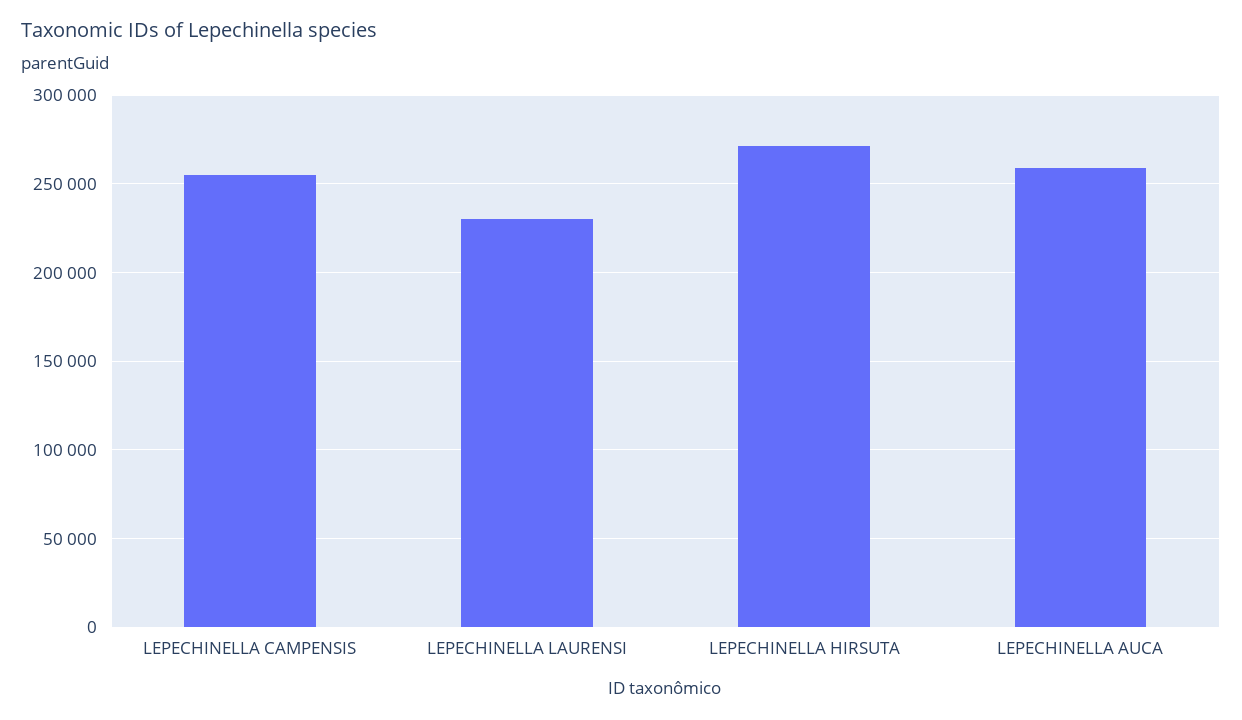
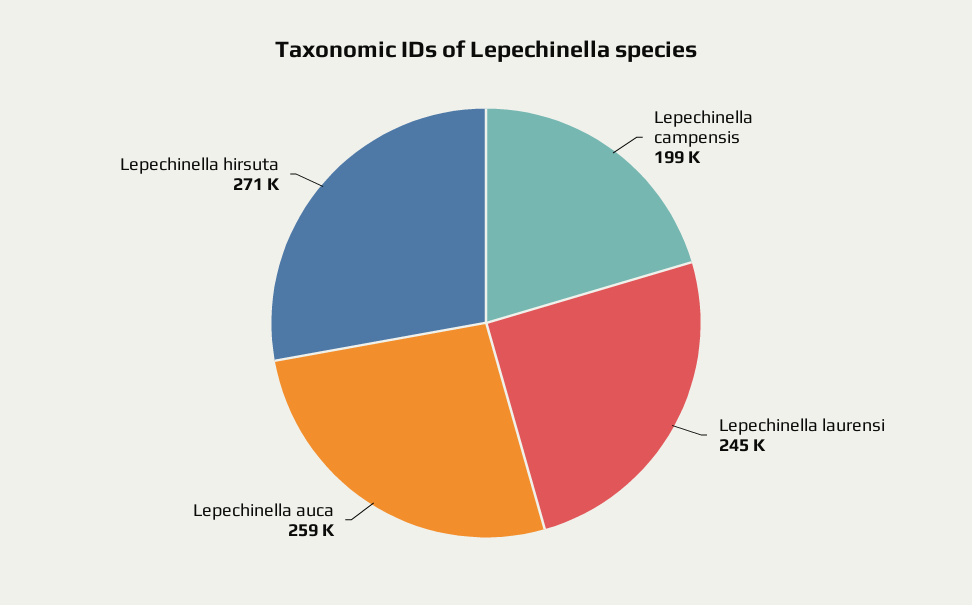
  {
-   "LEPECHINELLA CAMPENSIS": 255000,
+   "LEPECHINELLA CAMPENSIS": 199000,
-   "LEPECHINELLA LAURENSI": 230000,
+   "LEPECHINELLA LAURENSI": 245000,
    "LEPECHINELLA HIRSUTA": 271000,
    "LEPECHINELLA AUCA": 259000
  }

